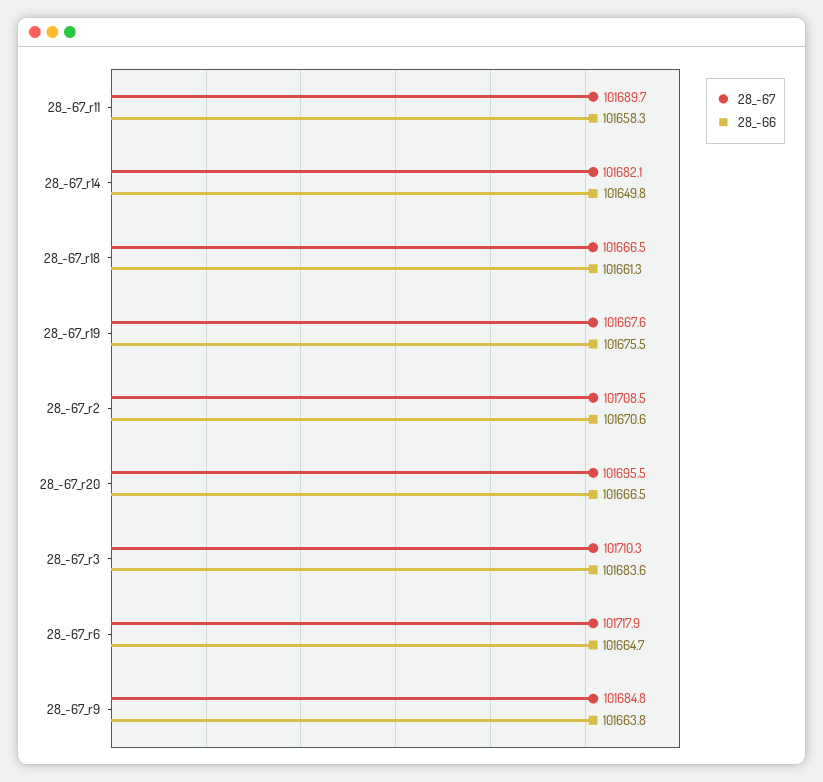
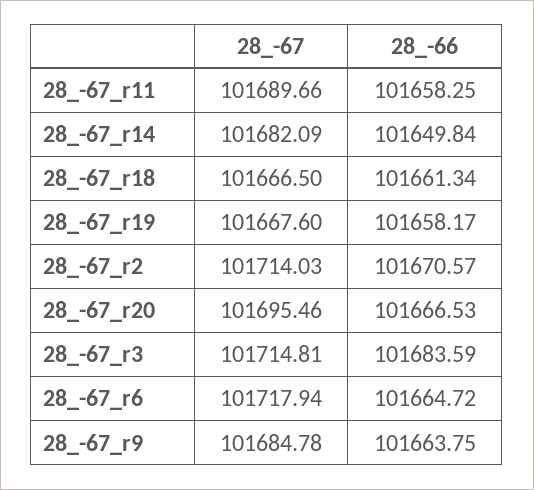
  {
    "28_-67": {
      "28_-67_r11": 101689.66,
      "28_-67_r14": 101682.09,
      "28_-67_r18": 101666.5,
      "28_-67_r19": 101667.6,
-     "28_-67_r2": 101708.5,
+     "28_-67_r2": 101714.03,
      "28_-67_r20": 101695.46,
-     "28_-67_r3": 101710.3,
+     "28_-67_r3": 101714.81,
      "28_-67_r6": 101717.94,
      "28_-67_r9": 101684.78
    },
    "28_-66": {
      "28_-67_r11": 101658.25,
      "28_-67_r14": 101649.84,
      "28_-67_r18": 101661.34,
-     "28_-67_r19": 101675.5,
+     "28_-67_r19": 101658.17,
      "28_-67_r2": 101670.57,
      "28_-67_r20": 101666.53,
      "28_-67_r3": 101683.59,
      "28_-67_r6": 101664.72,
      "28_-67_r9": 101663.75
    }
  }

